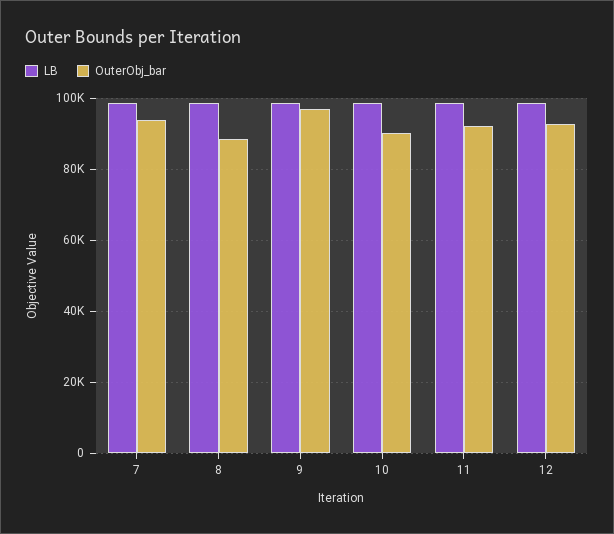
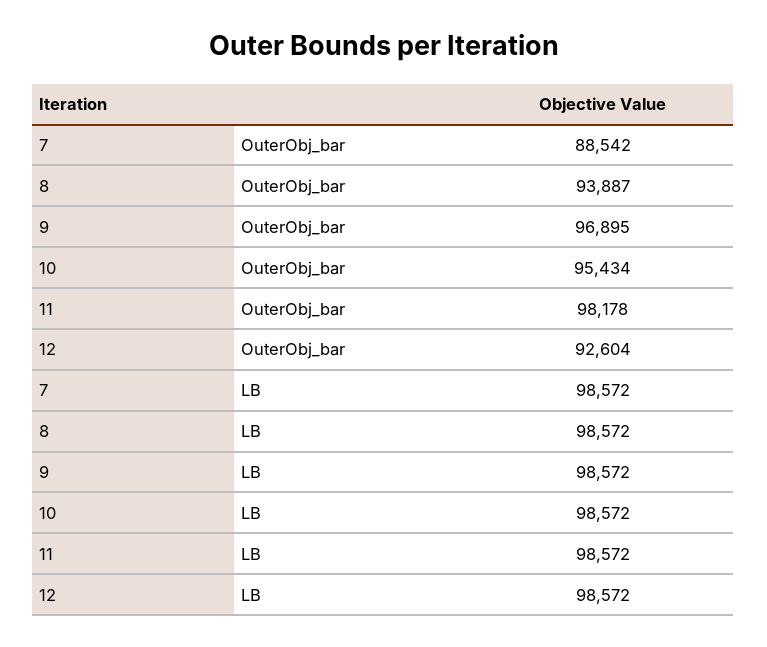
  {
    "LB": {
      "7": 98572,
      "8": 98572,
      "9": 98572,
      "10": 98572,
      "11": 98572,
      "12": 98572
    },
    "OuterObj_bar": {
-     "7": 94000,
+     "7": 88542,
-     "8": 88000,
+     "8": 93887,
      "9": 96895,
-     "10": 90000,
+     "10": 95434,
-     "11": 92000,
+     "11": 98178,
      "12": 92604
    }
  }

